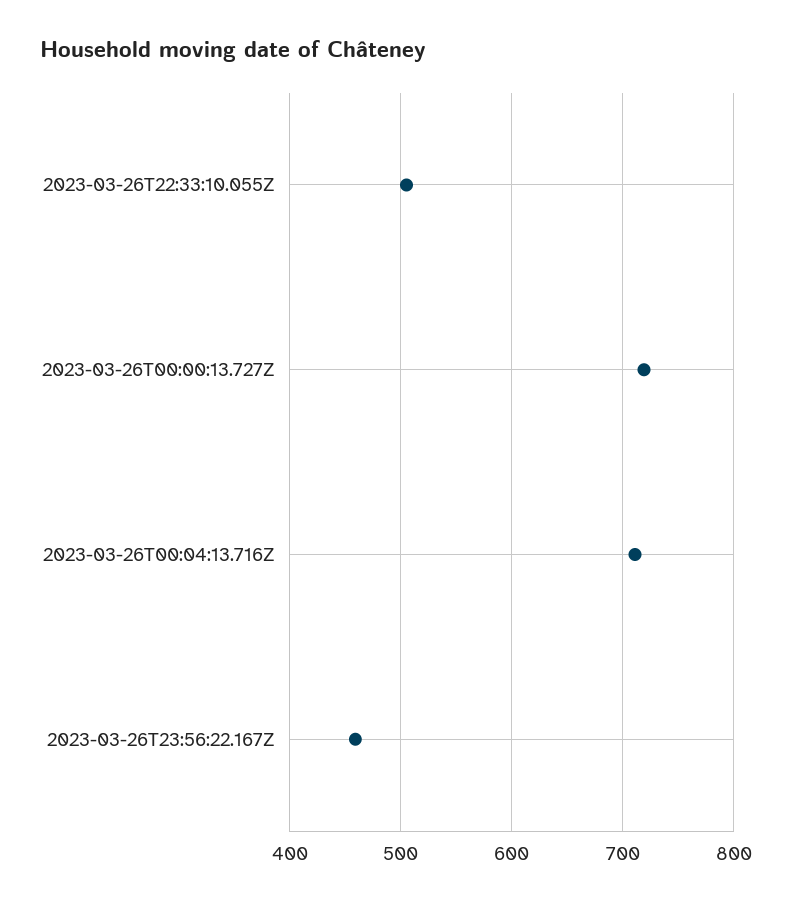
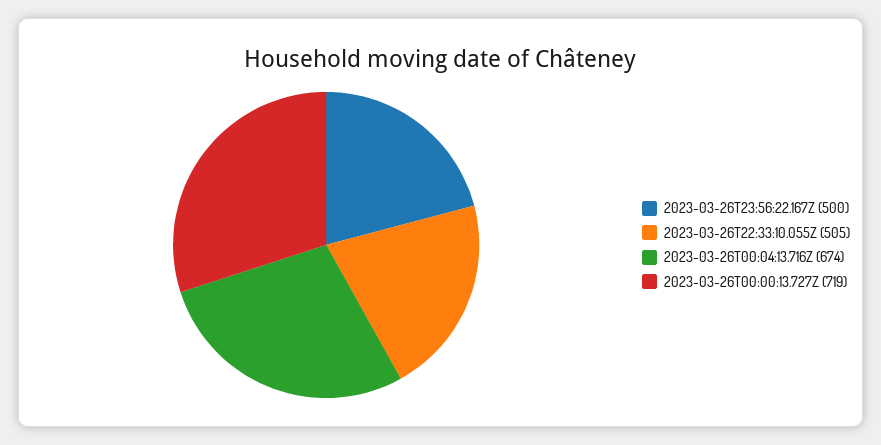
  {
    "2023-03-26T22:33:10.055Z": 505,
    "2023-03-26T00:00:13.727Z": 719,
-   "2023-03-26T00:04:13.716Z": 710,
+   "2023-03-26T00:04:13.716Z": 674,
-   "2023-03-26T23:56:22.167Z": 460
+   "2023-03-26T23:56:22.167Z": 500
  }

